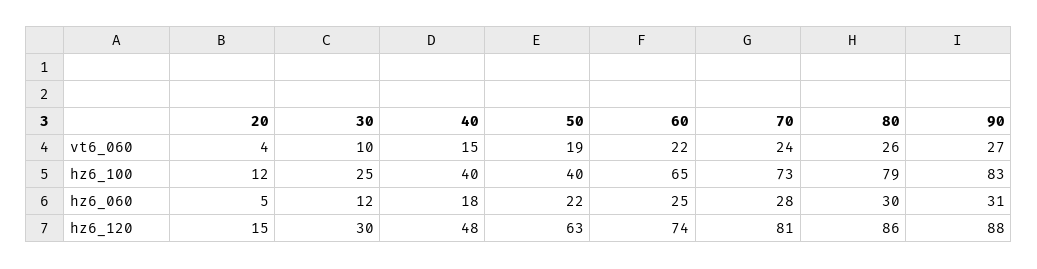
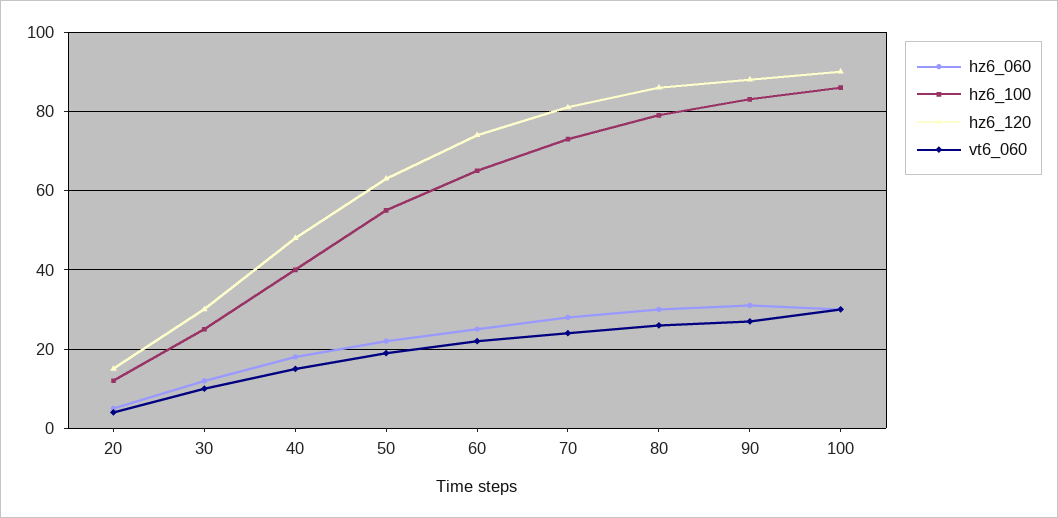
  {
    "vt6_060": {
      "20": 4,
      "30": 10,
      "40": 15,
      "50": 19,
      "60": 22,
      "70": 24,
      "80": 26,
-     "90": 27
+     "90": 27,
+     "100": 30
    },
    "hz6_100": {
      "20": 12,
      "30": 25,
      "40": 40,
-     "50": 40,
+     "50": 55,
      "60": 65,
      "70": 73,
      "80": 79,
-     "90": 83
+     "90": 83,
+     "100": 85
    },
    "hz6_060": {
      "20": 5,
      "30": 12,
      "40": 18,
      "50": 22,
      "60": 25,
      "70": 28,
      "80": 30,
-     "90": 31
+     "90": 31,
+     "100": 30
    },
    "hz6_120": {
      "20": 15,
      "30": 30,
      "40": 48,
      "50": 63,
      "60": 74,
      "70": 81,
      "80": 86,
-     "90": 88
+     "90": 88,
+     "100": 90
    }
  }

